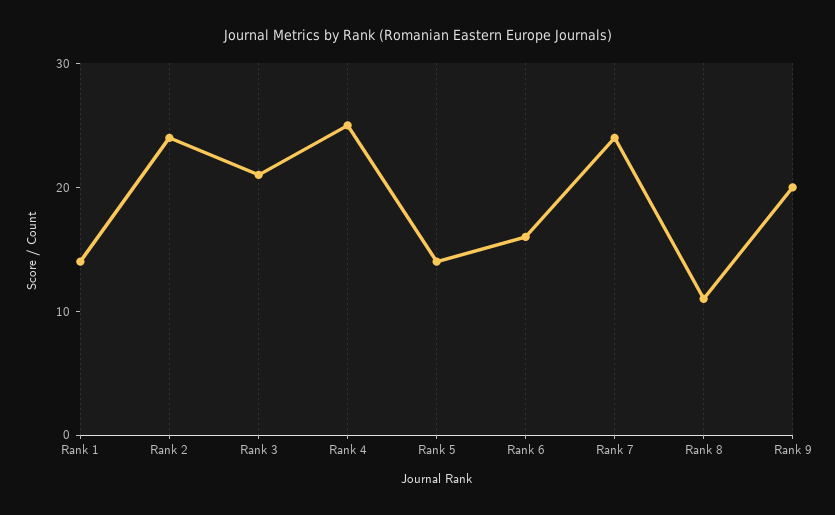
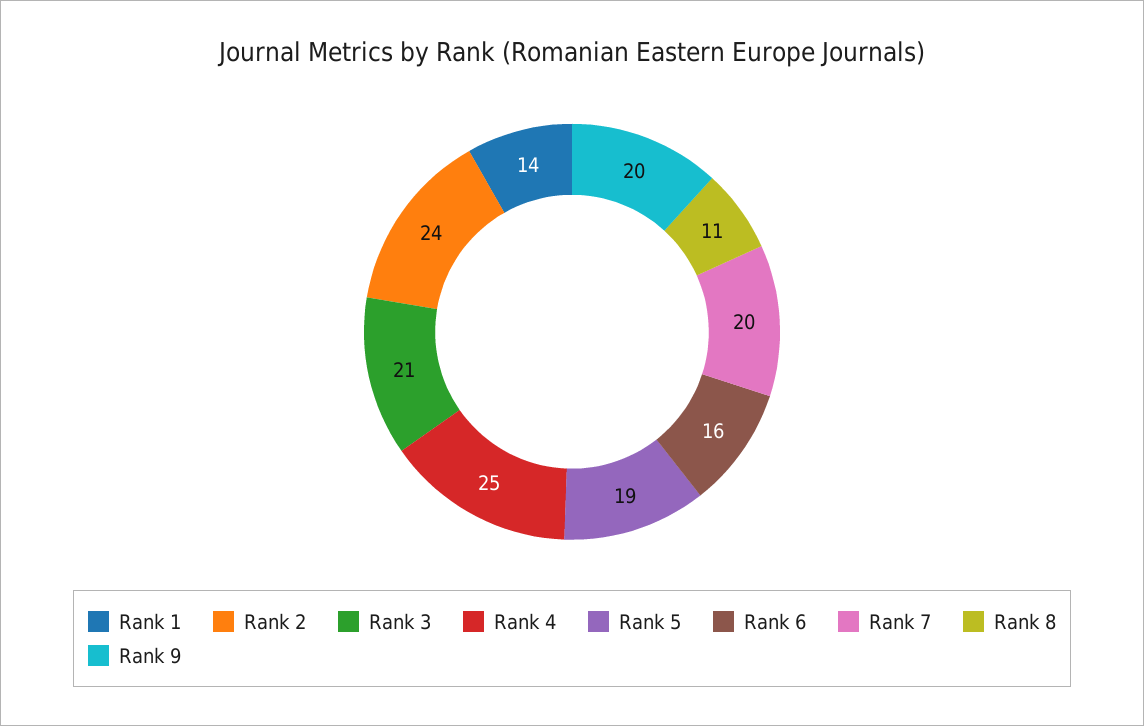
  {
    "Rank 1": 14,
    "Rank 2": 24,
    "Rank 3": 21,
    "Rank 4": 25,
-   "Rank 5": 14,
+   "Rank 5": 19,
    "Rank 6": 16,
-   "Rank 7": 24,
+   "Rank 7": 20,
    "Rank 8": 11,
    "Rank 9": 20
  }

